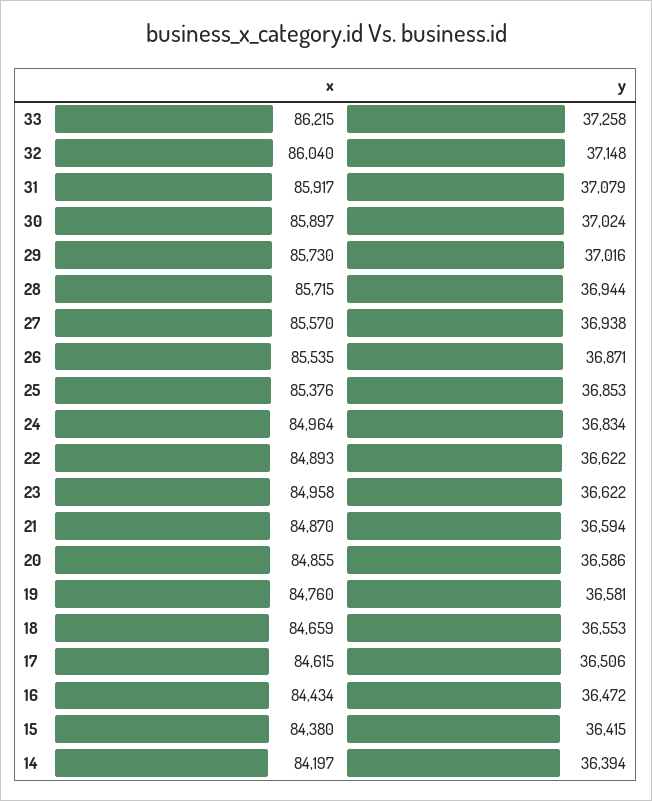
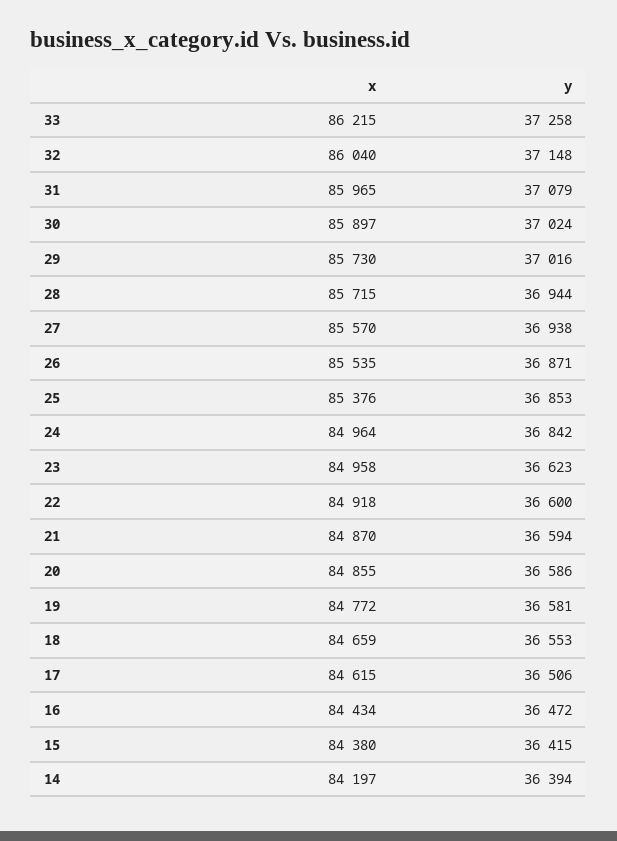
  {
    "x": {
      "33": 86215,
      "32": 86040,
-     "31": 85917,
+     "31": 85965,
      "30": 85897,
      "29": 85730,
      "28": 85715,
      "27": 85570,
      "26": 85535,
      "25": 85376,
      "24": 84964,
-     "22": 84893,
+     "22": 84918,
      "23": 84958,
      "21": 84870,
      "20": 84855,
-     "19": 84760,
+     "19": 84772,
      "18": 84659,
      "17": 84615,
      "16": 84434,
      "15": 84380,
      "14": 84197
    },
    "y": {
      "33": 37258,
      "32": 37148,
      "31": 37079,
      "30": 37024,
      "29": 37016,
      "28": 36944,
      "27": 36938,
      "26": 36871,
      "25": 36853,
-     "24": 36834,
+     "24": 36842,
-     "22": 36622,
+     "22": 36600,
-     "23": 36622,
+     "23": 36623,
      "21": 36594,
      "20": 36586,
      "19": 36581,
      "18": 36553,
      "17": 36506,
      "16": 36472,
      "15": 36415,
      "14": 36394
    }
  }

